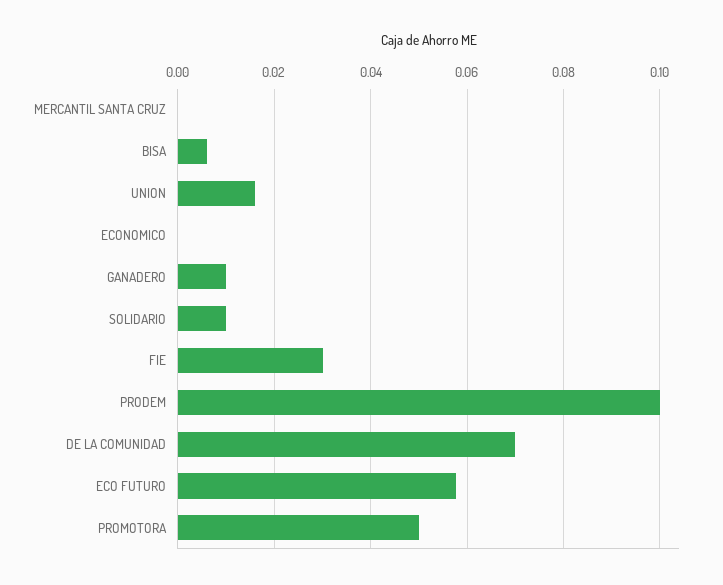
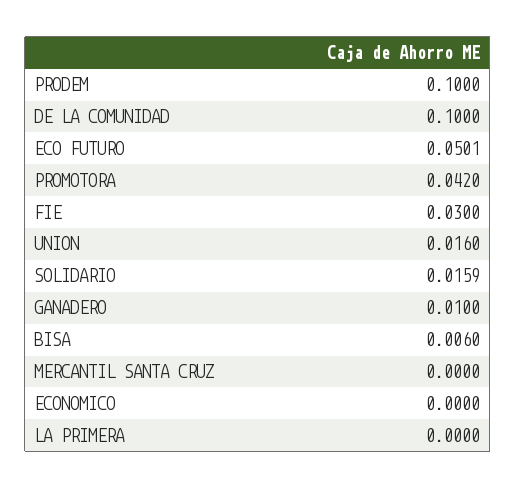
  {
    "MERCANTIL SANTA CRUZ": 0,
    "BISA": 0.006,
    "UNION": 0.016,
    "ECONOMICO": 0,
    "GANADERO": 0.01,
-   "SOLIDARIO": 0.01,
+   "SOLIDARIO": 0.0159,
    "FIE": 0.03,
    "PRODEM": 0.1,
-   "DE LA COMUNIDAD": 0.07,
+   "DE LA COMUNIDAD": 0.1,
-   "ECO FUTURO": 0.058,
+   "ECO FUTURO": 0.0501,
-   "PROMOTORA": 0.05
+   "PROMOTORA": 0.042,
+   "LA PRIMERA": 0
  }

